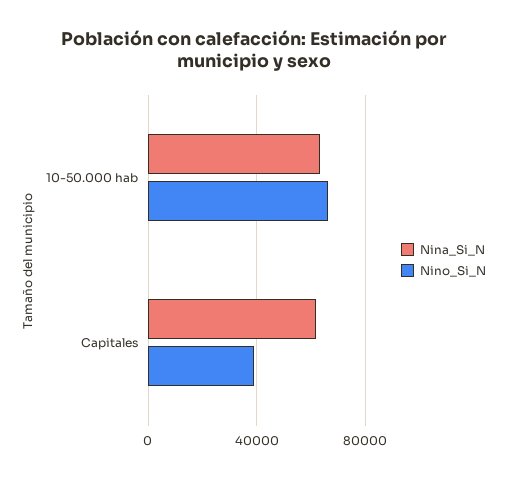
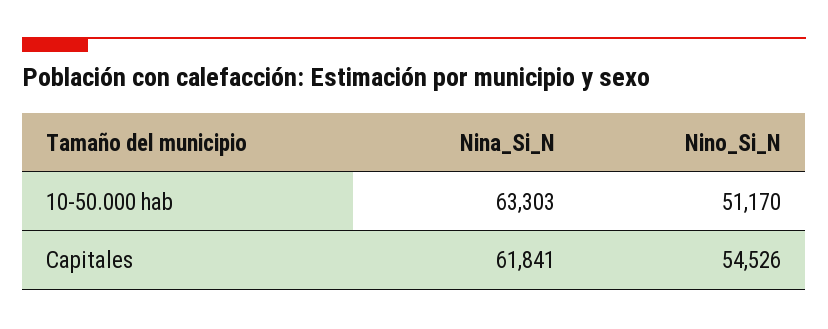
  {
    "Nina_Si_N": {
      "10-50.000 hab": 63303,
      "Capitales": 61841
    },
    "Nino_Si_N": {
-     "10-50.000 hab": 65000,
+     "10-50.000 hab": 51170,
-     "Capitales": 40000
+     "Capitales": 54526
    }
  }

